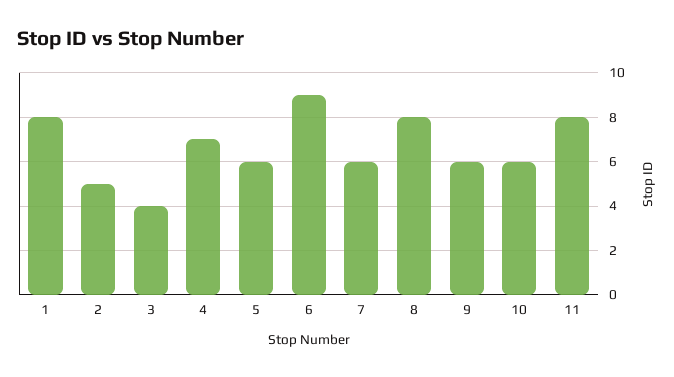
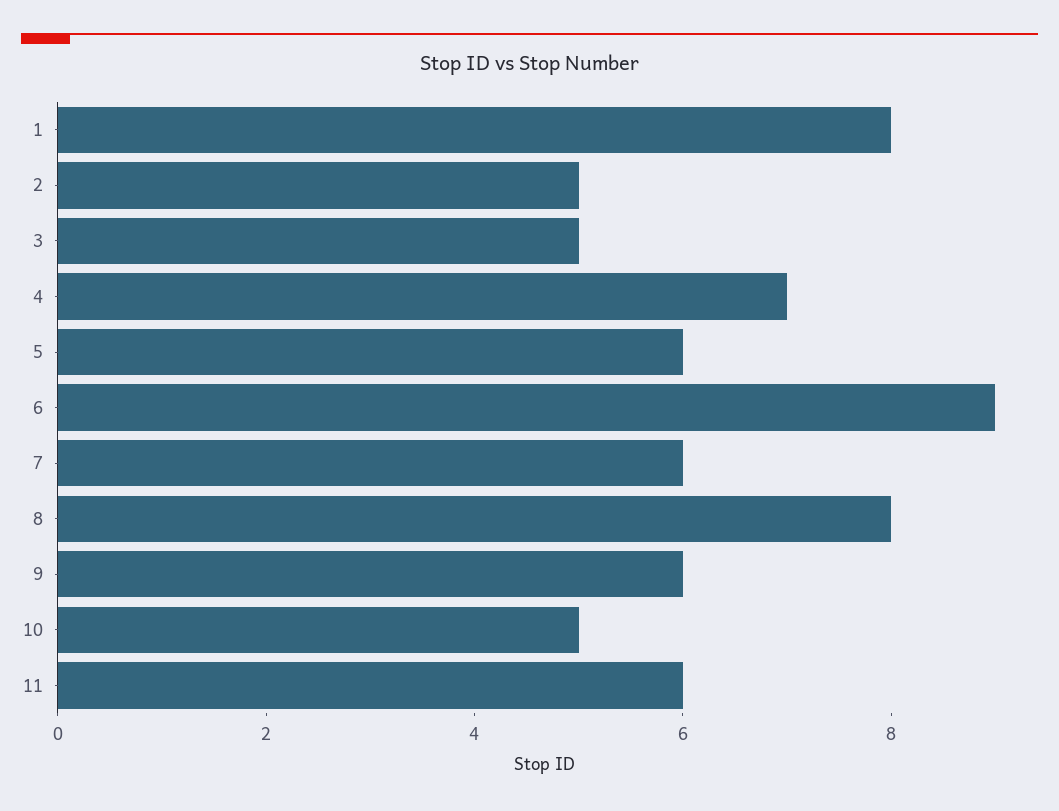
  {
    "1": 8,
    "2": 5,
-   "3": 4,
+   "3": 5,
    "4": 7,
    "5": 6,
    "6": 9,
    "7": 6,
    "8": 8,
    "9": 6,
-   "10": 6,
+   "10": 5,
-   "11": 8
+   "11": 6
  }

